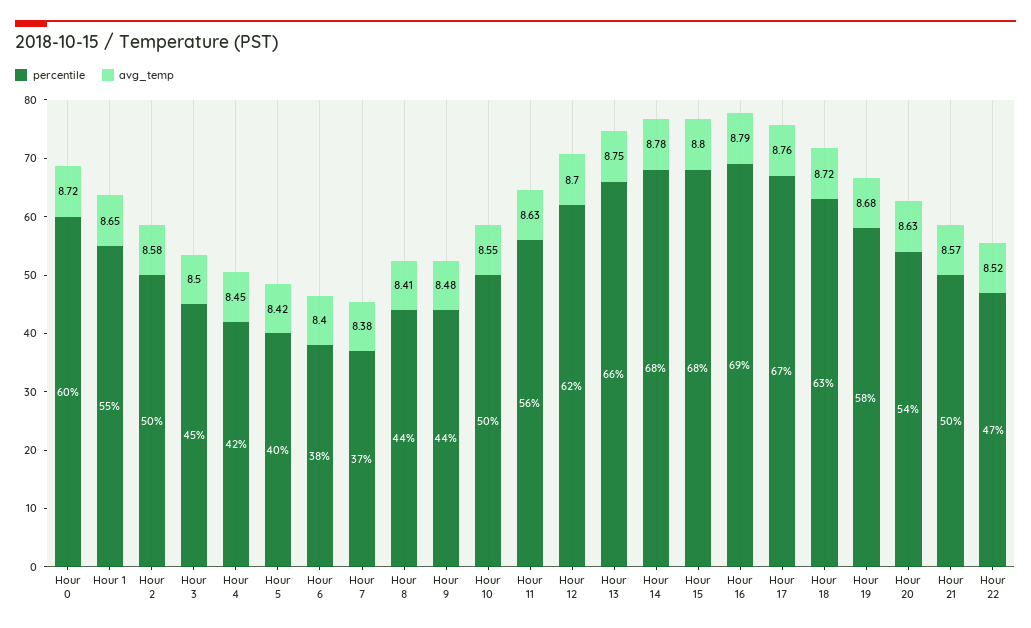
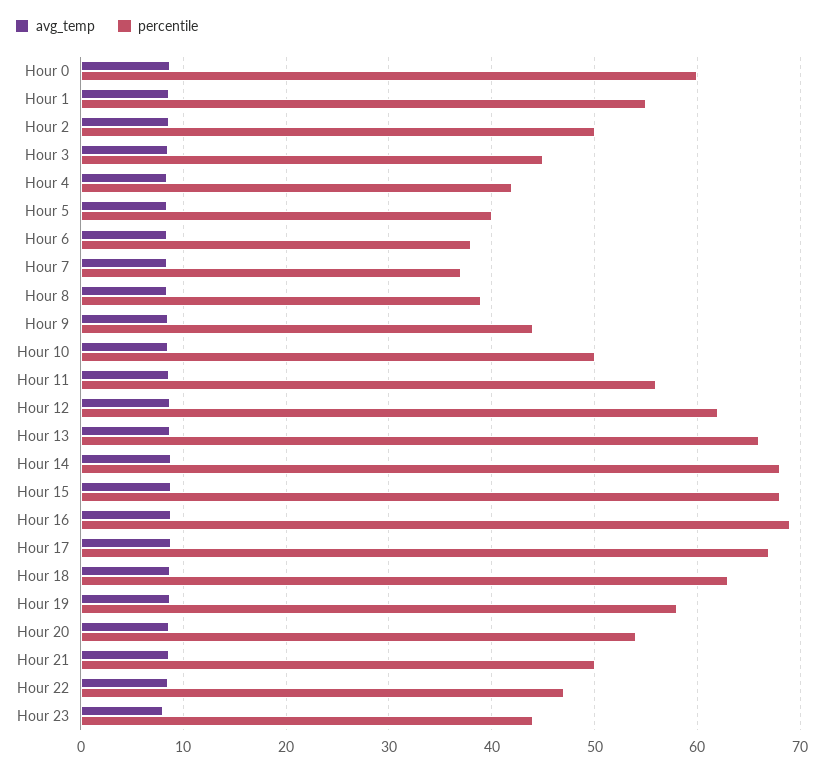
  {
    "percentile": {
      "Hour 0": 60,
      "Hour 1": 55,
      "Hour 2": 50,
      "Hour 3": 45,
      "Hour 4": 42,
      "Hour 5": 40,
      "Hour 6": 38,
      "Hour 7": 37,
-     "Hour 8": 44,
+     "Hour 8": 39,
      "Hour 9": 44,
      "Hour 10": 50,
      "Hour 11": 56,
      "Hour 12": 62,
      "Hour 13": 66,
      "Hour 14": 68,
      "Hour 15": 68,
      "Hour 16": 69,
      "Hour 17": 67,
      "Hour 18": 63,
      "Hour 19": 58,
      "Hour 20": 54,
      "Hour 21": 50,
-     "Hour 22": 47
+     "Hour 22": 47,
+     "Hour 23": 44
    },
    "avg_temp": {
      "Hour 0": 8.72,
      "Hour 1": 8.65,
      "Hour 2": 8.58,
      "Hour 3": 8.5,
      "Hour 4": 8.45,
      "Hour 5": 8.42,
      "Hour 6": 8.4,
      "Hour 7": 8.38,
      "Hour 8": 8.41,
      "Hour 9": 8.48,
      "Hour 10": 8.55,
      "Hour 11": 8.63,
      "Hour 12": 8.7,
      "Hour 13": 8.75,
      "Hour 14": 8.78,
      "Hour 15": 8.8,
      "Hour 16": 8.79,
      "Hour 17": 8.76,
      "Hour 18": 8.72,
      "Hour 19": 8.68,
      "Hour 20": 8.63,
      "Hour 21": 8.57,
-     "Hour 22": 8.52
+     "Hour 22": 8.52,
+     "Hour 23": 8
    }
  }

